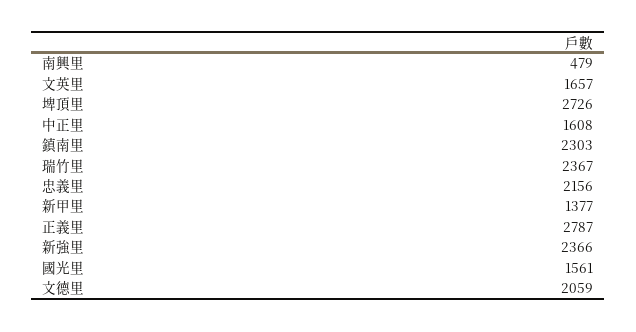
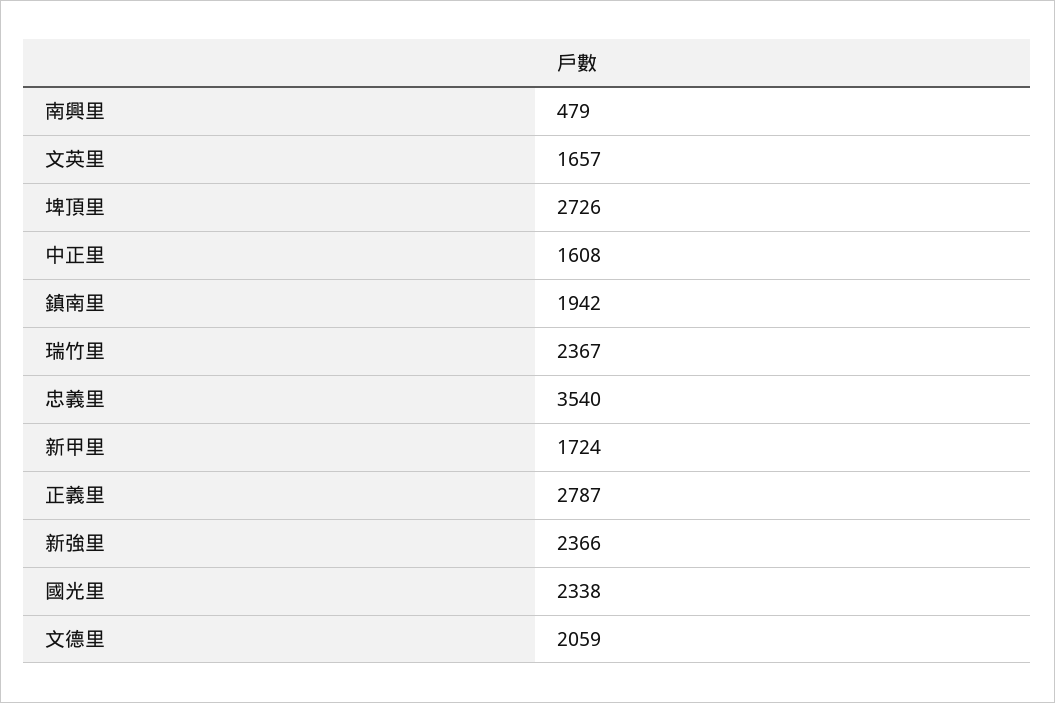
  {
    "南興里": 479,
    "文英里": 1657,
    "埤頂里": 2726,
    "中正里": 1608,
-   "鎮南里": 2303,
+   "鎮南里": 1942,
    "瑞竹里": 2367,
-   "忠義里": 2156,
+   "忠義里": 3540,
-   "新甲里": 1377,
+   "新甲里": 1724,
    "正義里": 2787,
    "新強里": 2366,
-   "國光里": 1561,
+   "國光里": 2338,
    "文德里": 2059
  }

